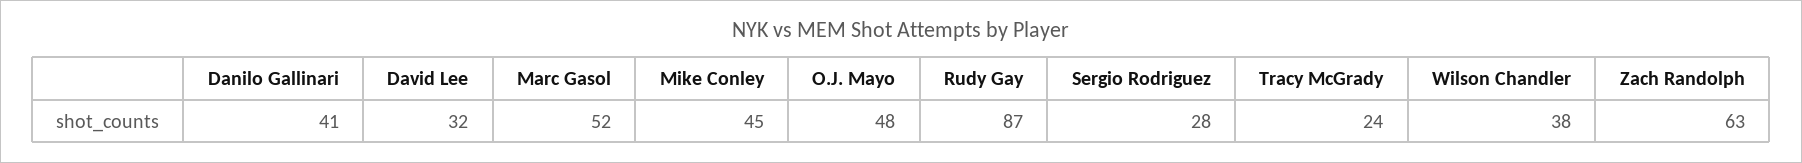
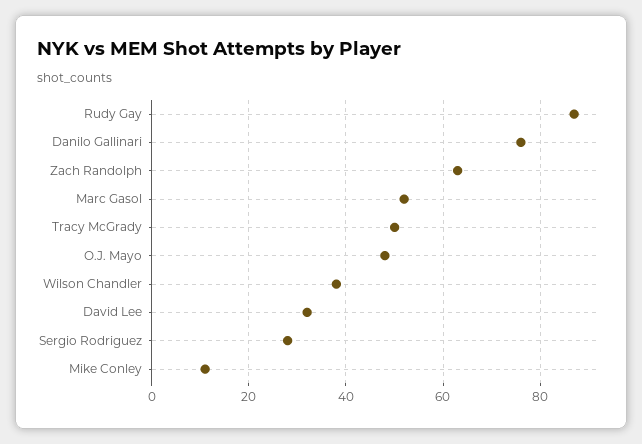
  {
-   "Danilo Gallinari": 41,
+   "Danilo Gallinari": 75,
    "David Lee": 32,
    "Marc Gasol": 52,
-   "Mike Conley": 45,
+   "Mike Conley": 10,
    "O.J. Mayo": 48,
    "Rudy Gay": 87,
    "Sergio Rodriguez": 28,
-   "Tracy McGrady": 24,
+   "Tracy McGrady": 50,
    "Wilson Chandler": 38,
    "Zach Randolph": 63
  }

